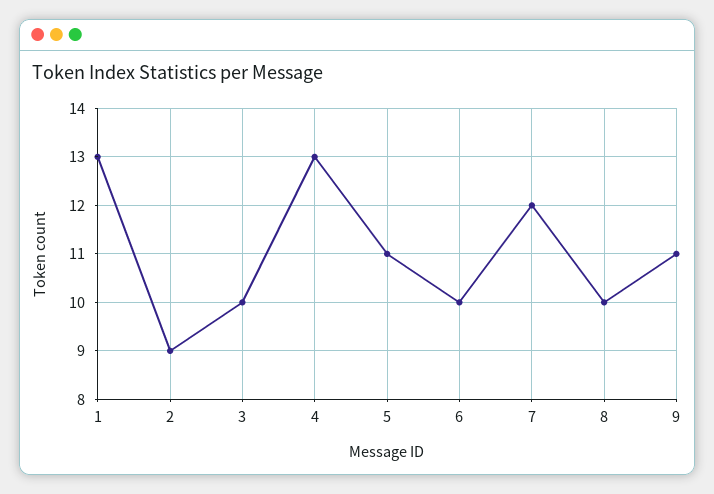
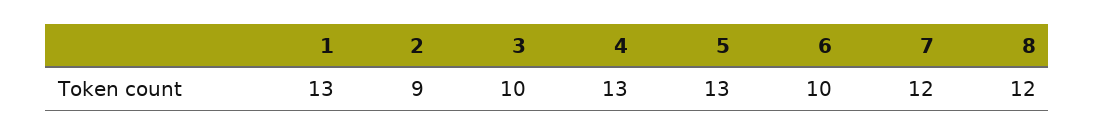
  {
    "1": 13,
    "2": 9,
    "3": 10,
    "4": 13,
-   "5": 11,
+   "5": 13,
    "6": 10,
    "7": 12,
-   "8": 10,
+   "8": 12
-   "9": 11
  }

